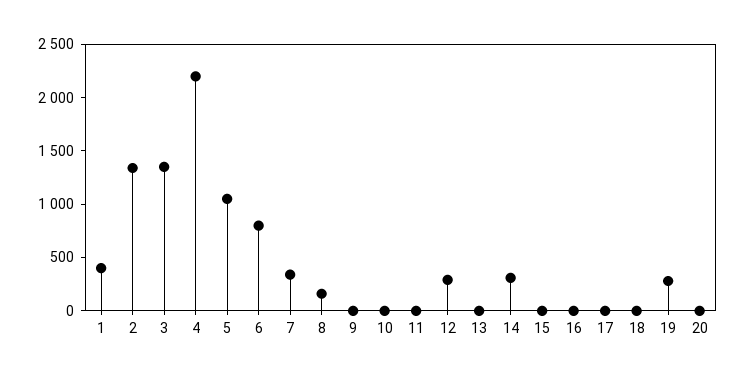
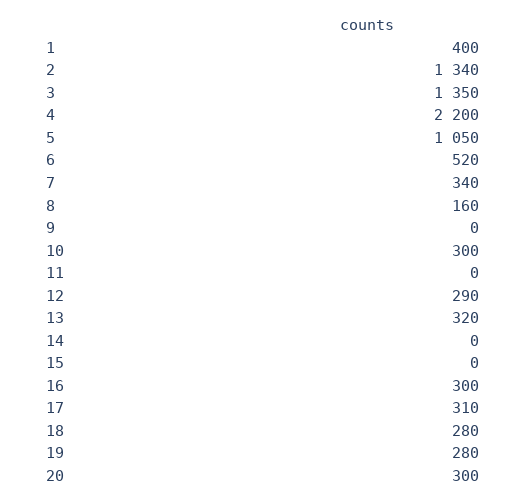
  {
    "1": 400,
    "2": 1340,
    "3": 1350,
    "4": 2200,
    "5": 1050,
-   "6": 800,
+   "6": 520,
    "7": 340,
    "8": 160,
    "9": 0,
-   "10": 0,
+   "10": 300,
    "11": 0,
    "12": 290,
-   "13": 0,
+   "13": 320,
-   "14": 300,
+   "14": 0,
    "15": 0,
-   "16": 0,
+   "16": 300,
-   "17": 0,
+   "17": 310,
-   "18": 0,
+   "18": 280,
    "19": 280,
-   "20": 0
+   "20": 300
  }

